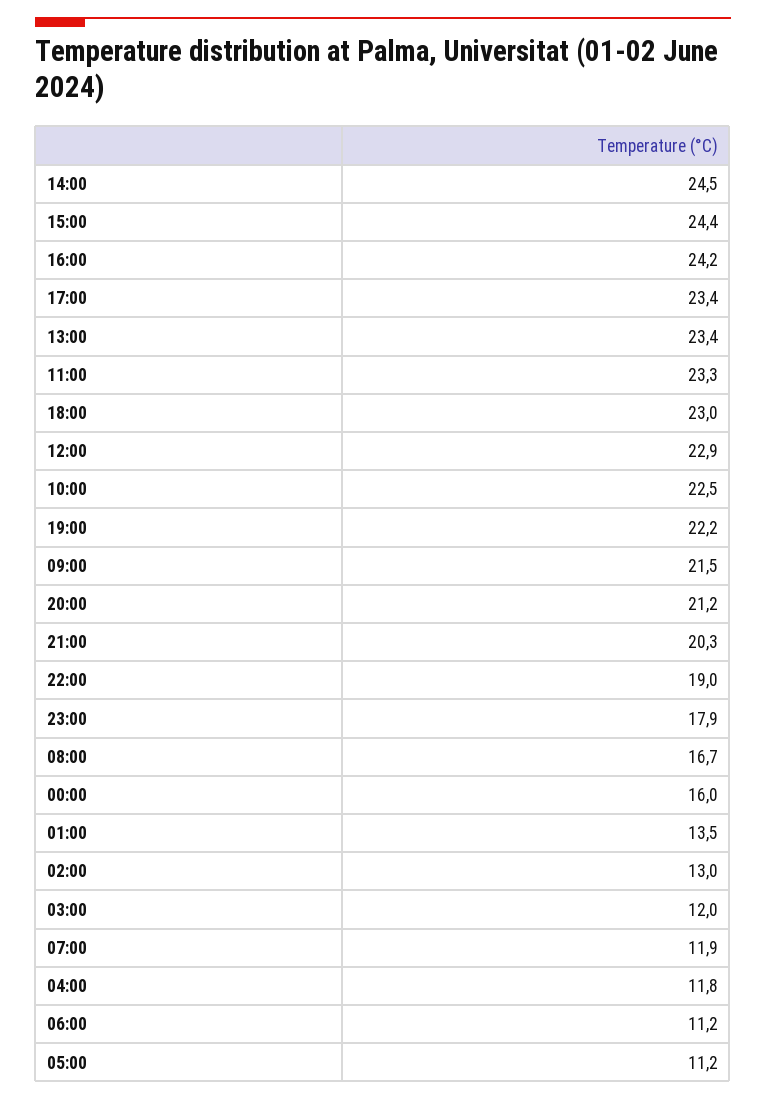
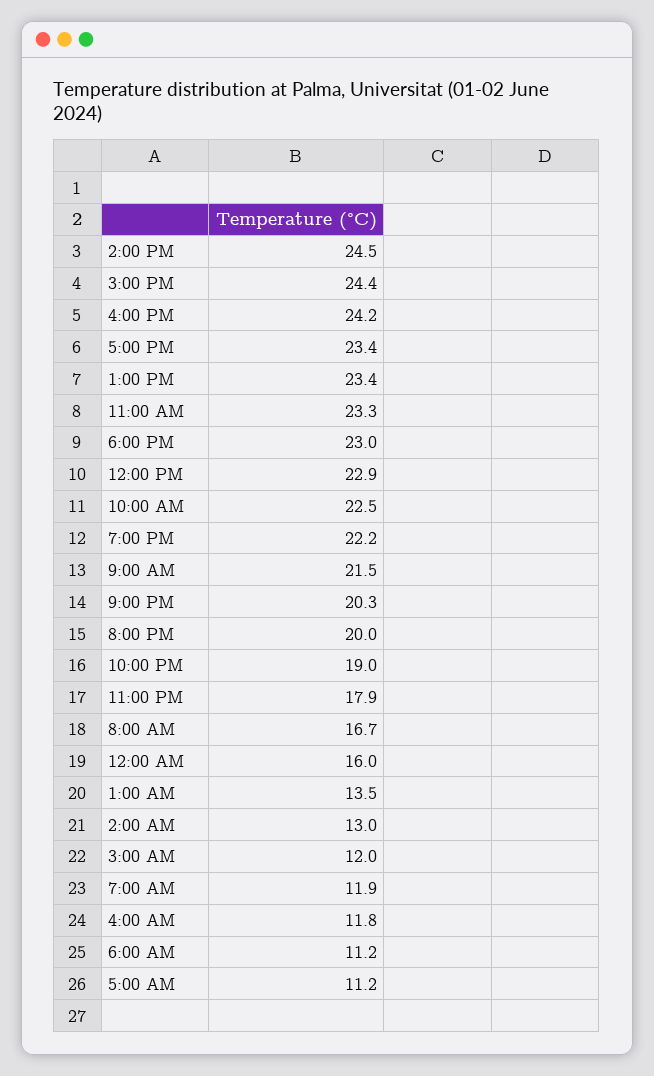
  {
    "14:00": 24.5,
    "15:00": 24.4,
    "16:00": 24.2,
    "17:00": 23.4,
    "13:00": 23.4,
    "11:00": 23.3,
    "18:00": 23,
    "12:00": 22.9,
    "10:00": 22.5,
    "19:00": 22.2,
    "09:00": 21.5,
-   "20:00": 21.2,
+   "20:00": 20,
    "21:00": 20.3,
    "22:00": 19,
    "23:00": 17.9,
    "08:00": 16.7,
    "00:00": 16,
    "01:00": 13.5,
    "02:00": 13,
    "03:00": 12,
    "07:00": 11.9,
    "04:00": 11.8,
    "06:00": 11.2,
    "05:00": 11.2
  }

